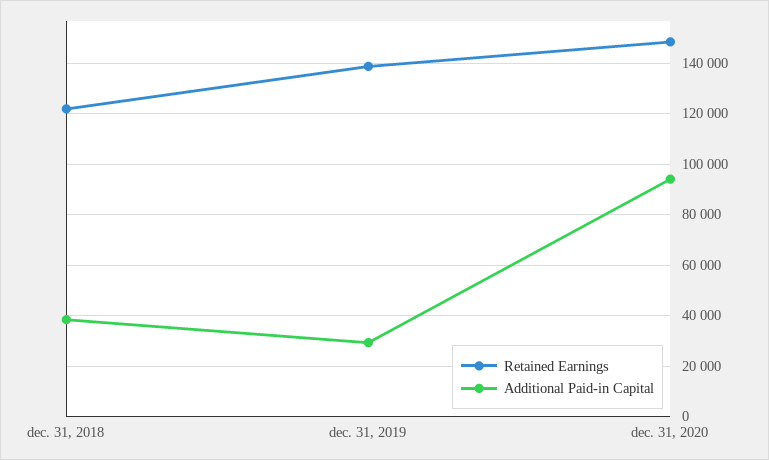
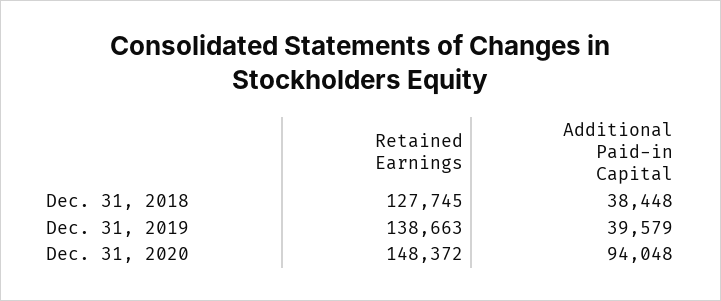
  {
    "Retained Earnings": {
-     "dec. 31, 2018": 122500,
+     "dec. 31, 2018": 127745,
      "dec. 31, 2019": 138663,
      "dec. 31, 2020": 148372
    },
    "Additional Paid-in Capital": {
      "dec. 31, 2018": 38448,
-     "dec. 31, 2019": 30000,
+     "dec. 31, 2019": 39579,
      "dec. 31, 2020": 94048
    }
  }

